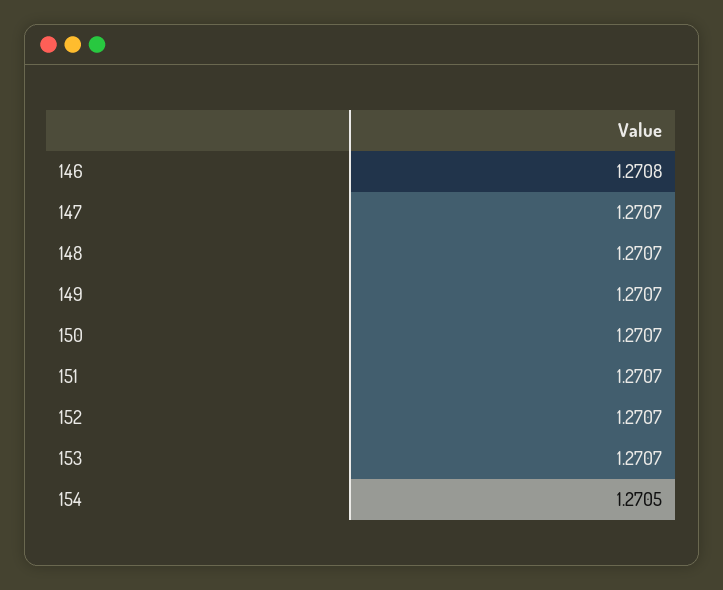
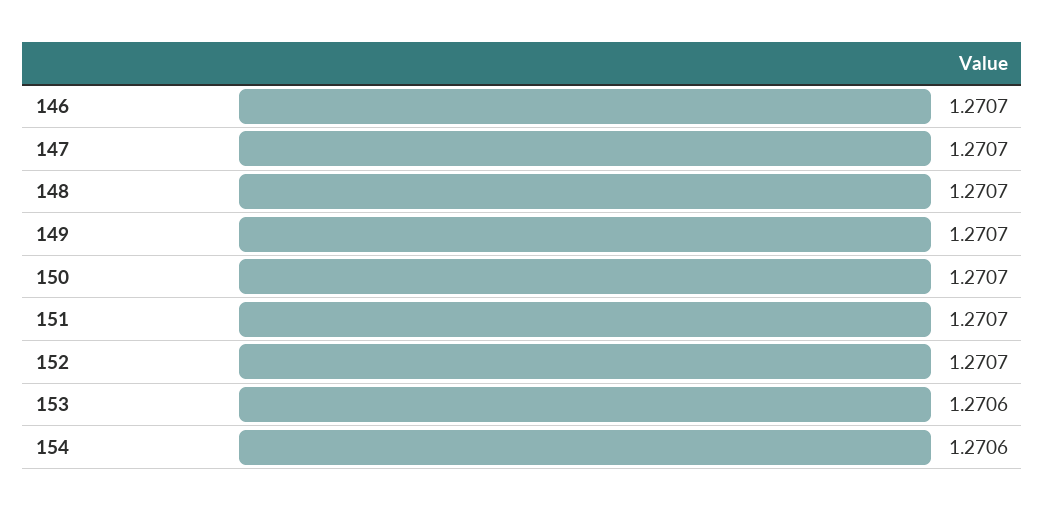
  {
-   "146": 1.2708,
+   "146": 1.2707,
    "147": 1.2707,
    "148": 1.2707,
    "149": 1.2707,
    "150": 1.2707,
    "151": 1.2707,
    "152": 1.2707,
-   "153": 1.2707,
+   "153": 1.2706,
-   "154": 1.2705
+   "154": 1.2706
  }

